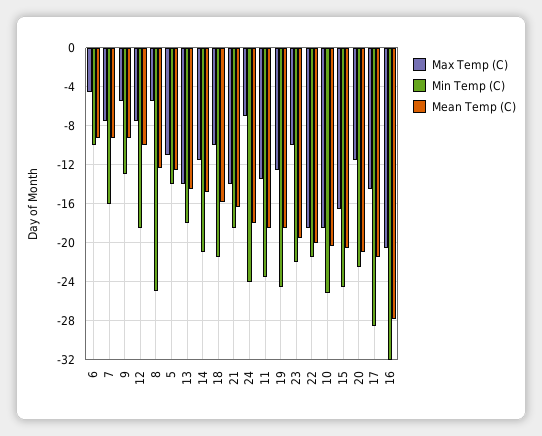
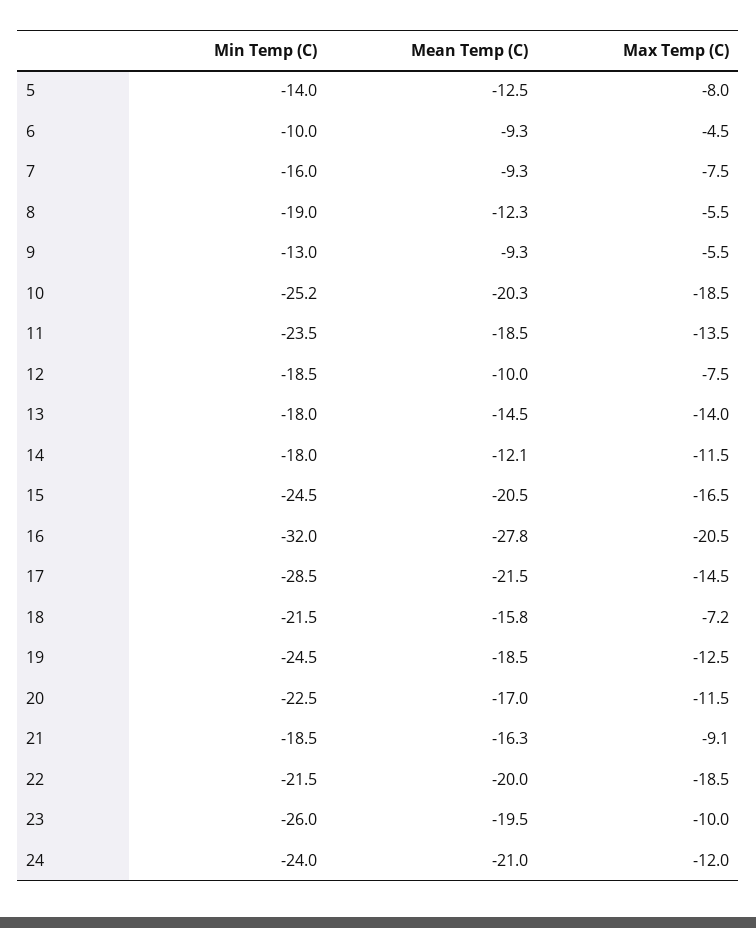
  {
    "Max Temp (C)": {
      "6": -4.5,
      "7": -7.5,
      "9": -5.5,
      "12": -7.5,
      "8": -5.5,
-     "5": -11,
+     "5": -8,
      "13": -14,
      "14": -11.5,
-     "18": -10,
+     "18": -7.2,
-     "21": -14,
+     "21": -9.1,
-     "24": -7,
+     "24": -12,
      "11": -13.5,
      "19": -12.5,
      "23": -10,
      "22": -18.5,
      "10": -18.5,
      "15": -16.5,
      "20": -11.5,
      "17": -14.5,
      "16": -20.5
    },
    "Min Temp (C)": {
      "6": -10,
      "7": -16,
      "9": -13,
      "12": -18.5,
-     "8": -25,
+     "8": -19,
      "5": -14,
      "13": -18,
-     "14": -21,
+     "14": -18,
      "18": -21.5,
      "21": -18.5,
      "24": -24,
      "11": -23.5,
      "19": -24.5,
-     "23": -22,
+     "23": -26,
      "22": -21.5,
      "10": -25.2,
      "15": -24.5,
      "20": -22.5,
      "17": -28.5,
      "16": -32
    },
    "Mean Temp (C)": {
      "6": -9.3,
      "7": -9.3,
      "9": -9.3,
      "12": -10,
      "8": -12.3,
      "5": -12.5,
      "13": -14.5,
-     "14": -15,
+     "14": -12.1,
      "18": -15.8,
      "21": -16.3,
-     "24": -18,
+     "24": -21,
      "11": -18.5,
      "19": -18.5,
      "23": -19.5,
      "22": -20,
      "10": -20.3,
      "15": -20.5,
-     "20": -21,
+     "20": -17,
      "17": -21.5,
      "16": -27.8
    }
  }

